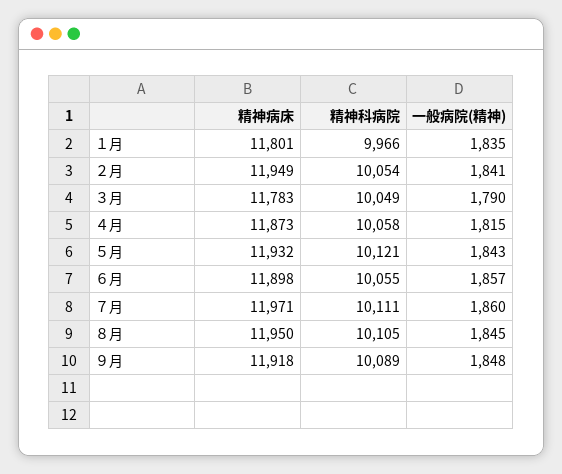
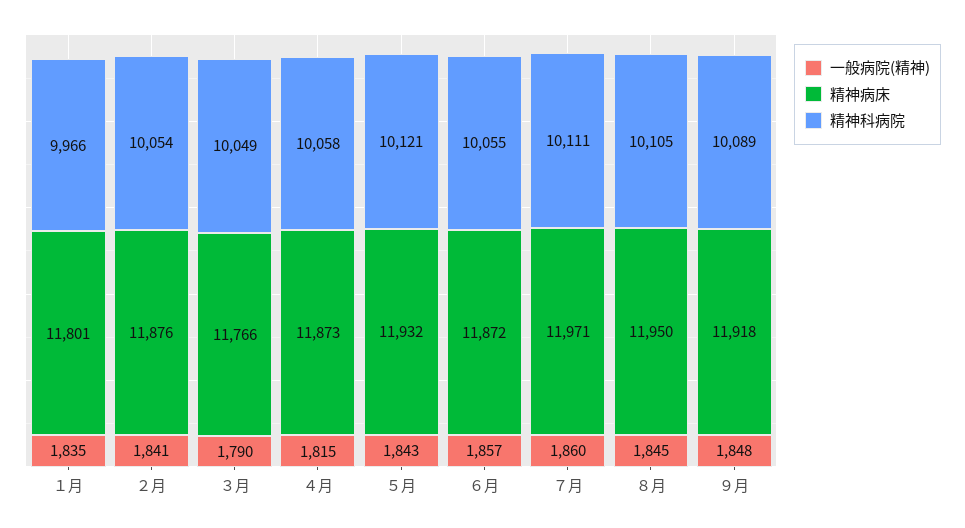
  {
    "精神病床": {
      "１月": 11801,
-     "２月": 11949,
+     "２月": 11876,
-     "３月": 11783,
+     "３月": 11766,
      "４月": 11873,
      "５月": 11932,
-     "６月": 11898,
+     "６月": 11872,
      "７月": 11971,
      "８月": 11950,
      "９月": 11918
    },
    "精神科病院": {
      "１月": 9966,
      "２月": 10054,
      "３月": 10049,
      "４月": 10058,
      "５月": 10121,
      "６月": 10055,
      "７月": 10111,
      "８月": 10105,
      "９月": 10089
    },
    "一般病院(精神)": {
      "１月": 1835,
      "２月": 1841,
      "３月": 1790,
      "４月": 1815,
      "５月": 1843,
      "６月": 1857,
      "７月": 1860,
      "８月": 1845,
      "９月": 1848
    }
  }

